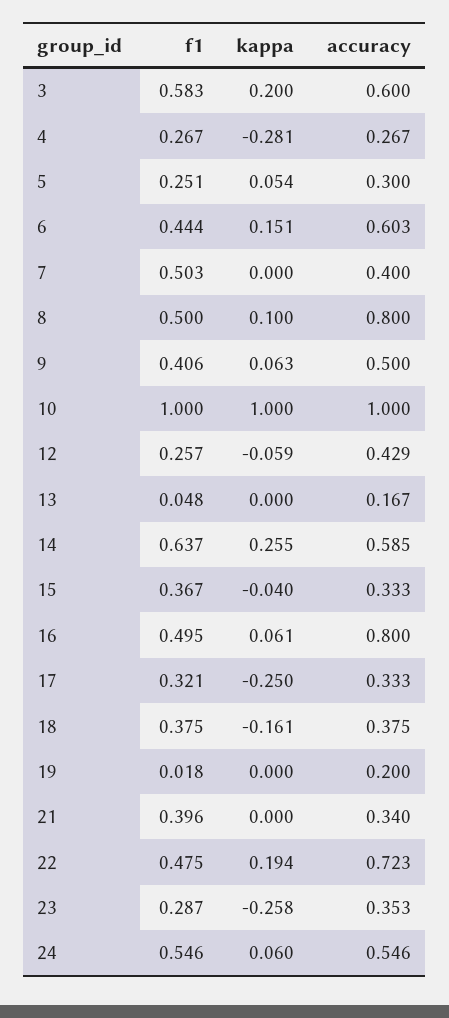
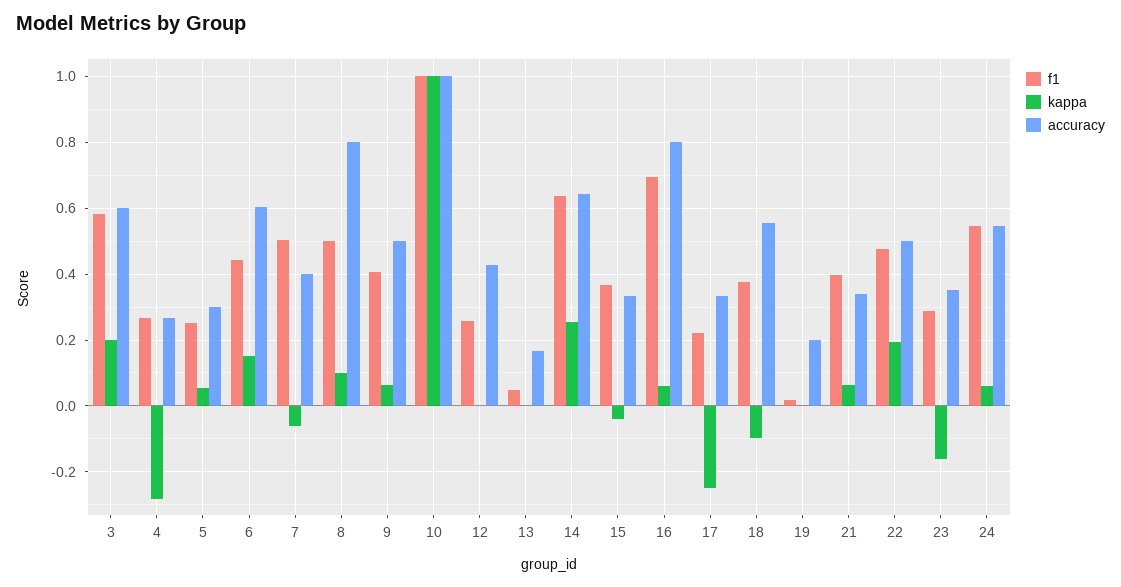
  {
    "f1": {
      "3": 0.583,
      "4": 0.267,
      "5": 0.251,
      "6": 0.444,
      "7": 0.503,
      "8": 0.5,
      "9": 0.406,
      "10": 1,
      "12": 0.257,
      "13": 0.048,
      "14": 0.637,
      "15": 0.367,
-     "16": 0.495,
+     "16": 0.7,
-     "17": 0.321,
+     "17": 0.22,
      "18": 0.375,
      "19": 0.018,
      "21": 0.396,
      "22": 0.475,
      "23": 0.287,
      "24": 0.546
    },
    "kappa": {
      "3": 0.2,
      "4": -0.281,
      "5": 0.054,
      "6": 0.151,
-     "7": 0,
+     "7": -0.06,
      "8": 0.1,
      "9": 0.063,
      "10": 1,
-     "12": -0.059,
+     "12": 0,
      "13": 0,
      "14": 0.255,
      "15": -0.04,
      "16": 0.061,
      "17": -0.25,
-     "18": -0.161,
+     "18": -0.1,
      "19": 0,
-     "21": 0,
+     "21": 0.06,
      "22": 0.194,
-     "23": -0.258,
+     "23": -0.16,
      "24": 0.06
    },
    "accuracy": {
      "3": 0.6,
      "4": 0.267,
      "5": 0.3,
      "6": 0.603,
      "7": 0.4,
      "8": 0.8,
      "9": 0.5,
      "10": 1,
      "12": 0.429,
      "13": 0.167,
-     "14": 0.585,
+     "14": 0.64,
      "15": 0.333,
      "16": 0.8,
      "17": 0.333,
-     "18": 0.375,
+     "18": 0.56,
      "19": 0.2,
      "21": 0.34,
-     "22": 0.723,
+     "22": 0.5,
      "23": 0.353,
      "24": 0.546
    }
  }

